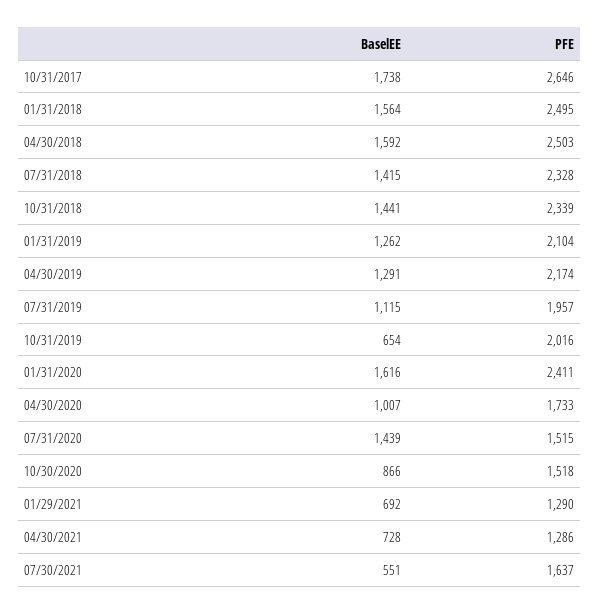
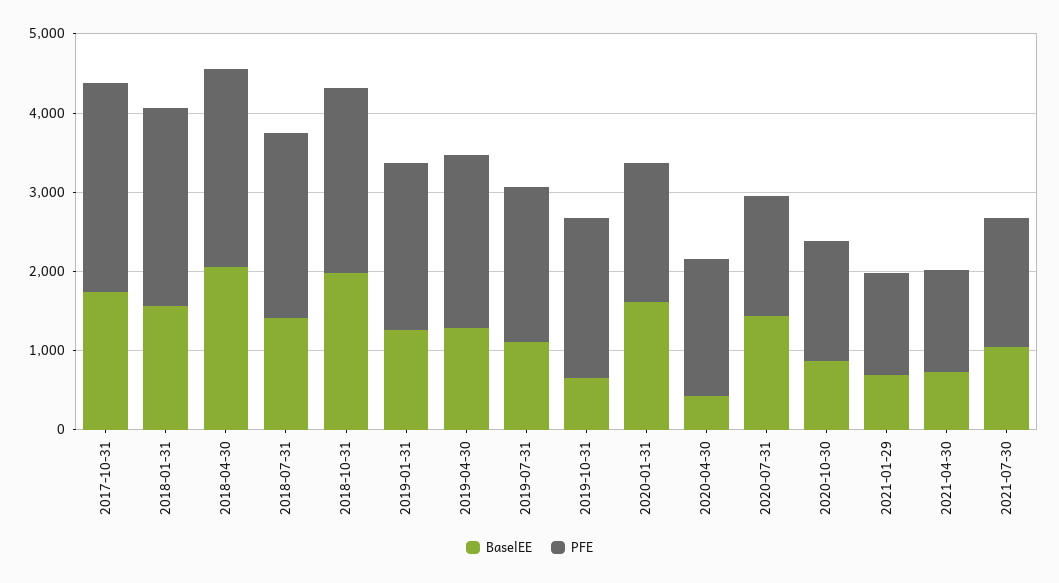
  {
    "BaselEE": {
      "10/31/2017": 1738,
      "01/31/2018": 1564,
-     "04/30/2018": 1592,
+     "04/30/2018": 2000,
      "07/31/2018": 1415,
-     "10/31/2018": 1441,
+     "10/31/2018": 2000,
      "01/31/2019": 1262,
      "04/30/2019": 1291,
      "07/31/2019": 1115,
      "10/31/2019": 654,
      "01/31/2020": 1616,
-     "04/30/2020": 1007,
+     "04/30/2020": 400,
      "07/31/2020": 1439,
      "10/30/2020": 866,
      "01/29/2021": 692,
      "04/30/2021": 728,
-     "07/30/2021": 551
+     "07/30/2021": 1000
    },
    "PFE": {
      "10/31/2017": 2646,
      "01/31/2018": 2495,
      "04/30/2018": 2503,
      "07/31/2018": 2328,
      "10/31/2018": 2339,
      "01/31/2019": 2104,
      "04/30/2019": 2174,
      "07/31/2019": 1957,
      "10/31/2019": 2016,
-     "01/31/2020": 2411,
+     "01/31/2020": 1800,
      "04/30/2020": 1733,
      "07/31/2020": 1515,
      "10/30/2020": 1518,
      "01/29/2021": 1290,
      "04/30/2021": 1286,
      "07/30/2021": 1637
    }
  }

